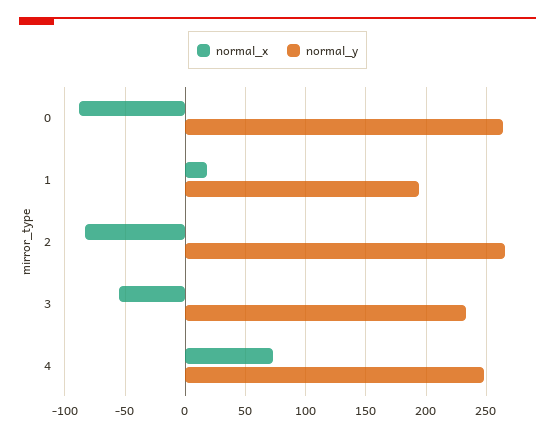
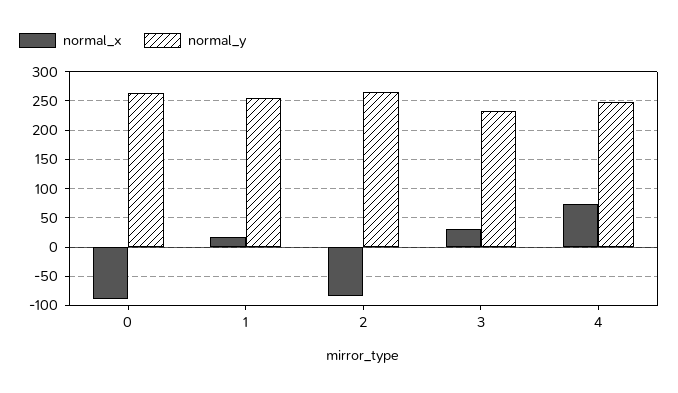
  {
    "normal_x": {
      "0": -90,
      "1": 20,
      "2": -85,
-     "3": -55,
+     "3": 25,
      "4": 75
    },
    "normal_y": {
      "0": 265,
-     "1": 195,
+     "1": 250,
      "2": 265,
      "3": 235,
      "4": 250
    }
  }

